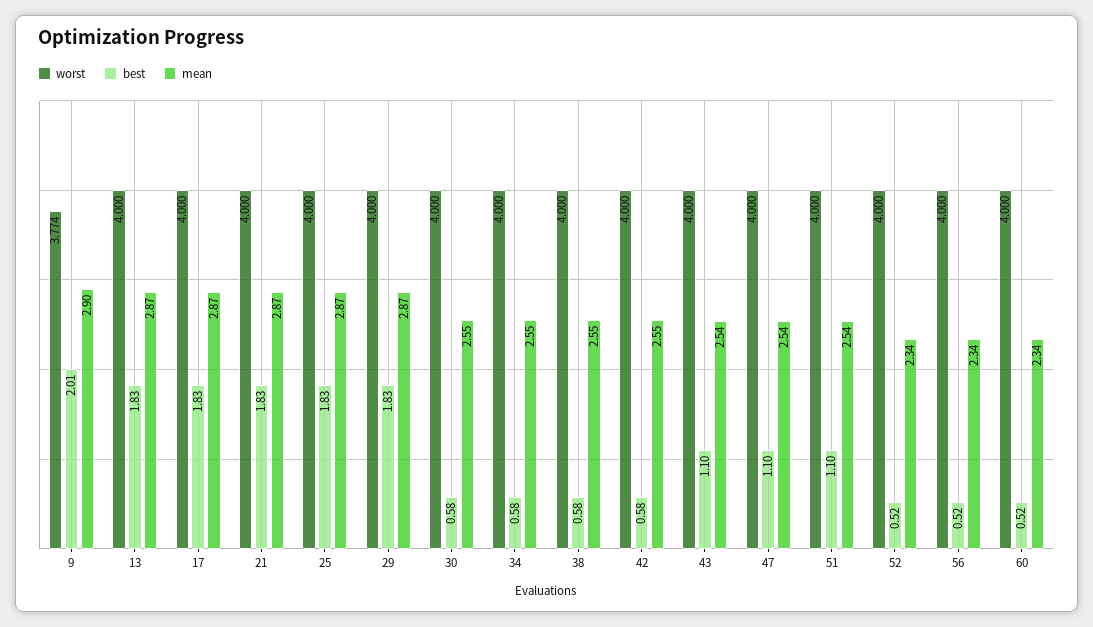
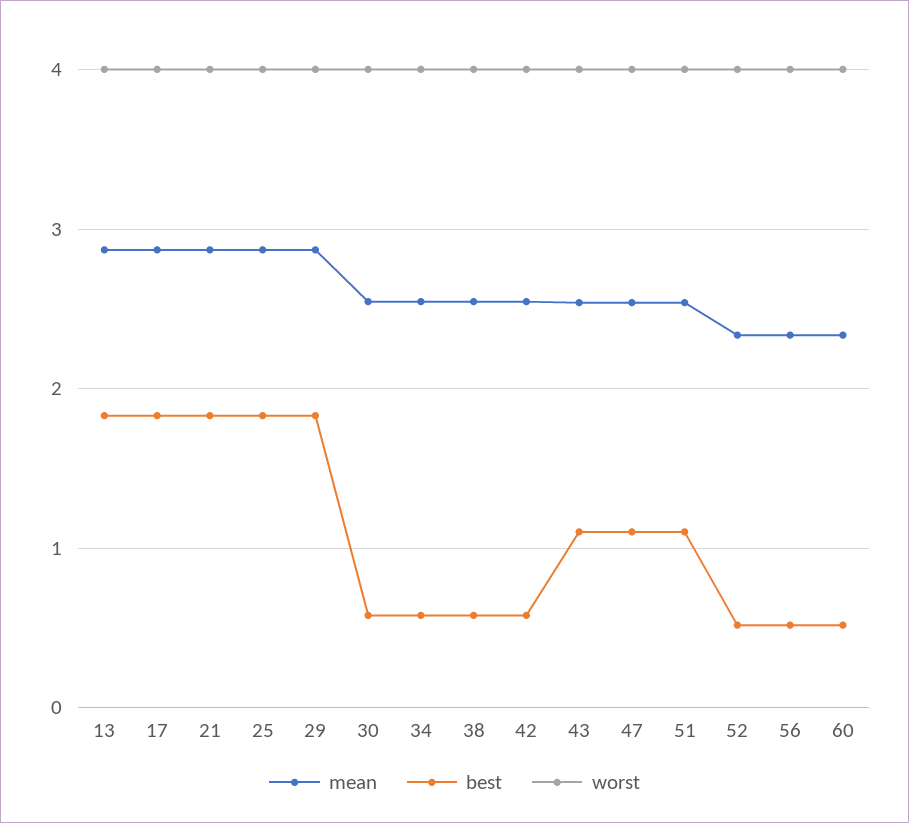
  {
    "worst": {
-     "9": 3.774,
      "13": 4,
      "17": 4,
      "21": 4,
      "25": 4,
      "29": 4,
      "30": 4,
      "34": 4,
      "38": 4,
      "42": 4,
      "43": 4,
      "47": 4,
      "51": 4,
      "52": 4,
      "56": 4,
      "60": 4
    },
    "best": {
-     "9": 2.01,
      "13": 1.83,
      "17": 1.83,
      "21": 1.83,
      "25": 1.83,
      "29": 1.83,
      "30": 0.58,
      "34": 0.58,
      "38": 0.58,
      "42": 0.58,
      "43": 1.1,
      "47": 1.1,
      "51": 1.1,
      "52": 0.52,
      "56": 0.52,
      "60": 0.52
    },
    "mean": {
-     "9": 2.9,
      "13": 2.87,
      "17": 2.87,
      "21": 2.87,
      "25": 2.87,
      "29": 2.87,
      "30": 2.55,
      "34": 2.55,
      "38": 2.55,
      "42": 2.55,
      "43": 2.54,
      "47": 2.54,
      "51": 2.54,
      "52": 2.34,
      "56": 2.34,
      "60": 2.34
    }
  }

